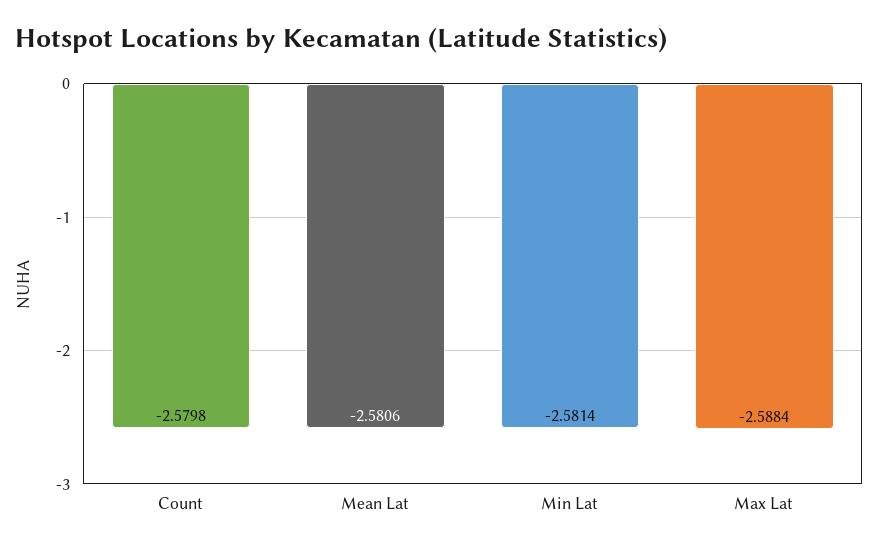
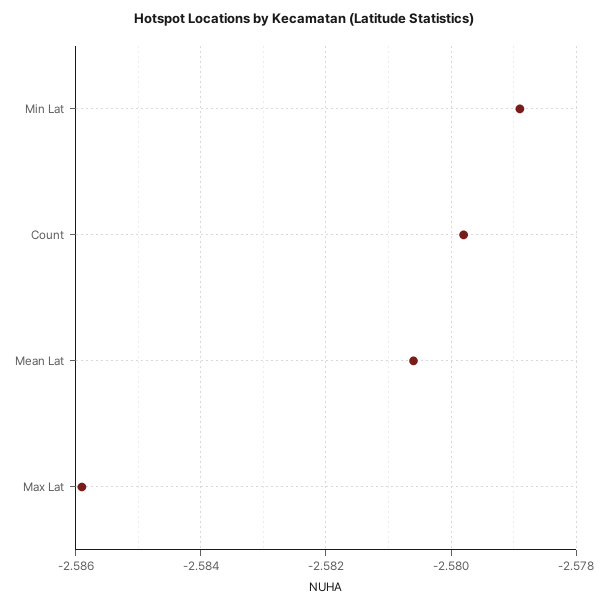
  {
    "Count": -2.5798,
    "Mean Lat": -2.5806,
-   "Min Lat": -2.5814,
+   "Min Lat": -2.579,
-   "Max Lat": -2.5884
+   "Max Lat": -2.586
  }

